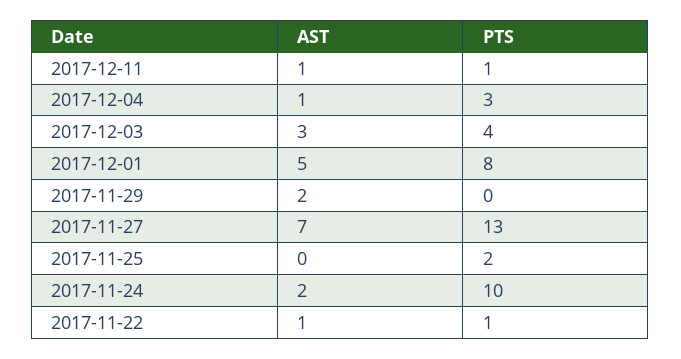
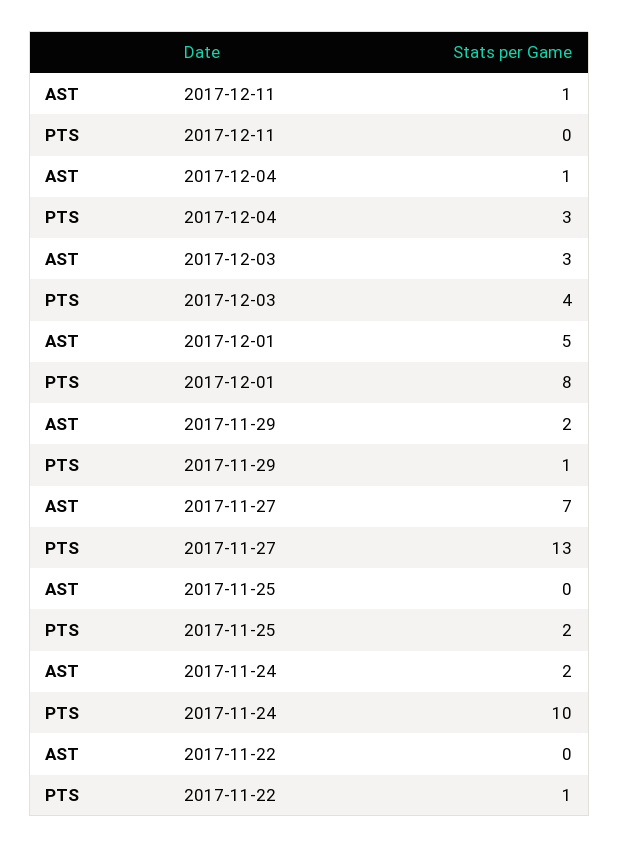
  {
    "AST": {
      "2017-12-11": 1,
      "2017-12-04": 1,
      "2017-12-03": 3,
      "2017-12-01": 5,
      "2017-11-29": 2,
      "2017-11-27": 7,
      "2017-11-25": 0,
      "2017-11-24": 2,
-     "2017-11-22": 1
+     "2017-11-22": 0
    },
    "PTS": {
-     "2017-12-11": 1,
+     "2017-12-11": 0,
      "2017-12-04": 3,
      "2017-12-03": 4,
      "2017-12-01": 8,
-     "2017-11-29": 0,
+     "2017-11-29": 1,
      "2017-11-27": 13,
      "2017-11-25": 2,
      "2017-11-24": 10,
      "2017-11-22": 1
    }
  }

